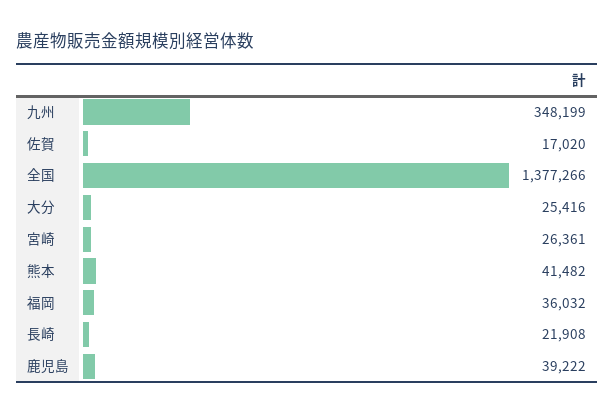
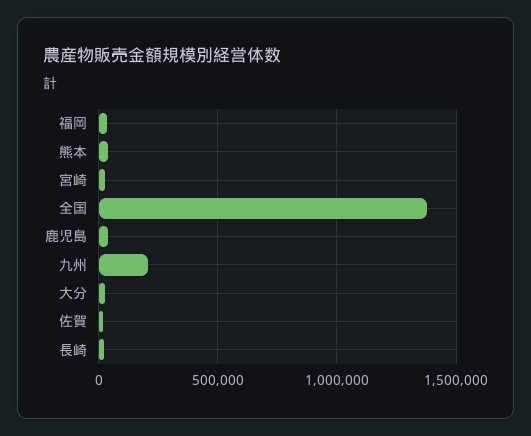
  {
-   "九州": 348199,
+   "九州": 200000,
    "佐賀": 17020,
    "全国": 1377266,
    "大分": 25416,
    "宮崎": 26361,
    "熊本": 41482,
    "福岡": 36032,
    "長崎": 21908,
    "鹿児島": 39222
  }

